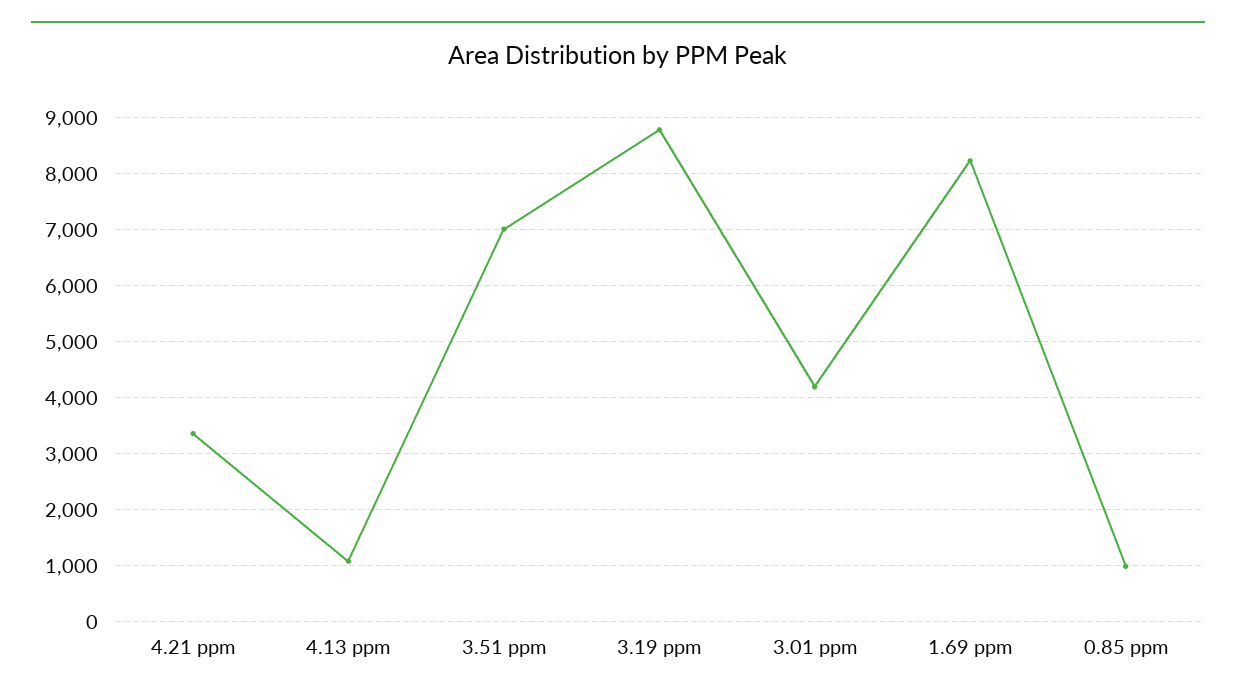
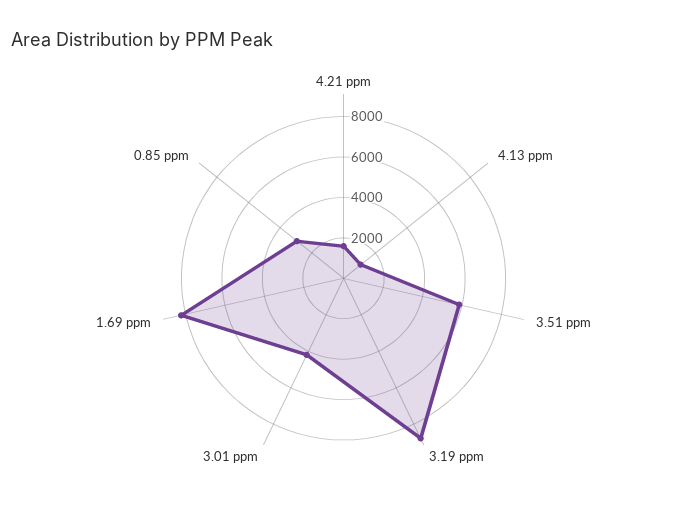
  {
-   "4.21 ppm": 3400,
+   "4.21 ppm": 1500,
    "4.13 ppm": 1000,
-   "3.51 ppm": 7000,
+   "3.51 ppm": 6000,
    "3.19 ppm": 8800,
    "3.01 ppm": 4200,
    "1.69 ppm": 8200,
-   "0.85 ppm": 1000
+   "0.85 ppm": 3000
  }

